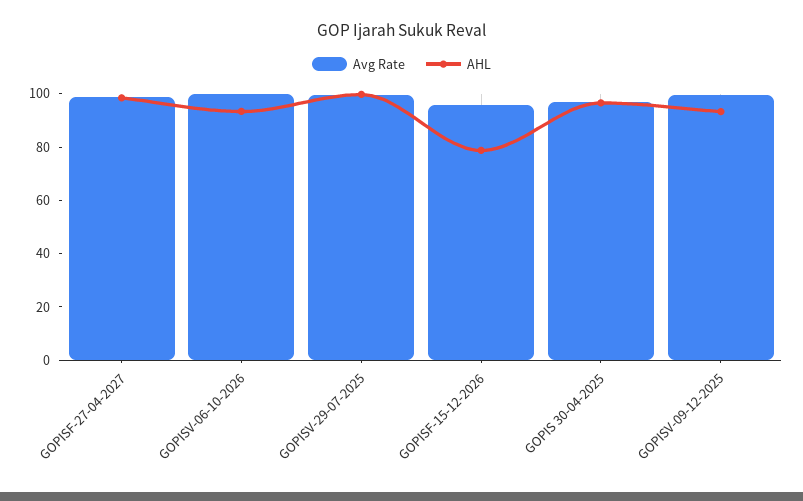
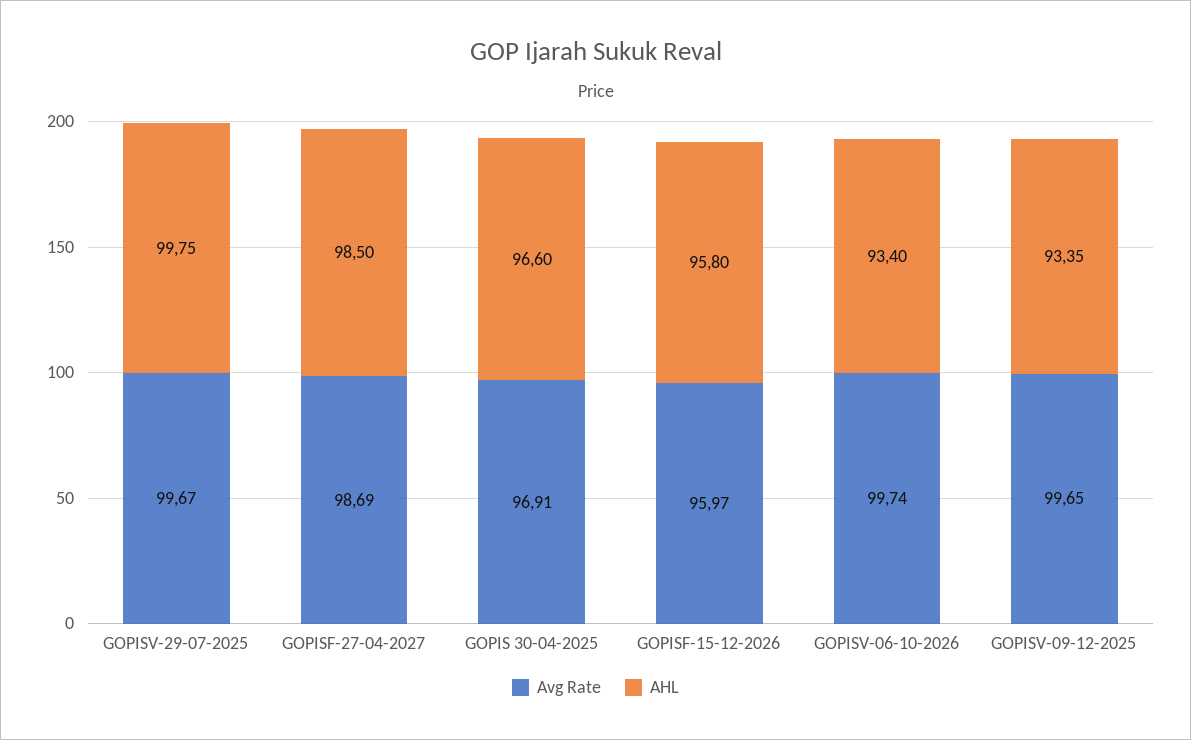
  {
    "Avg Rate": {
      "GOPISF-27-04-2027": 98.69,
      "GOPISV-06-10-2026": 99.74,
      "GOPISV-29-07-2025": 99.67,
      "GOPISF-15-12-2026": 95.97,
      "GOPIS 30-04-2025": 96.91,
      "GOPISV-09-12-2025": 99.65
    },
    "AHL": {
      "GOPISF-27-04-2027": 98.5,
      "GOPISV-06-10-2026": 93.4,
      "GOPISV-29-07-2025": 99.75,
-     "GOPISF-15-12-2026": 80,
+     "GOPISF-15-12-2026": 95.8,
      "GOPIS 30-04-2025": 96.6,
      "GOPISV-09-12-2025": 93.35
    }
  }

